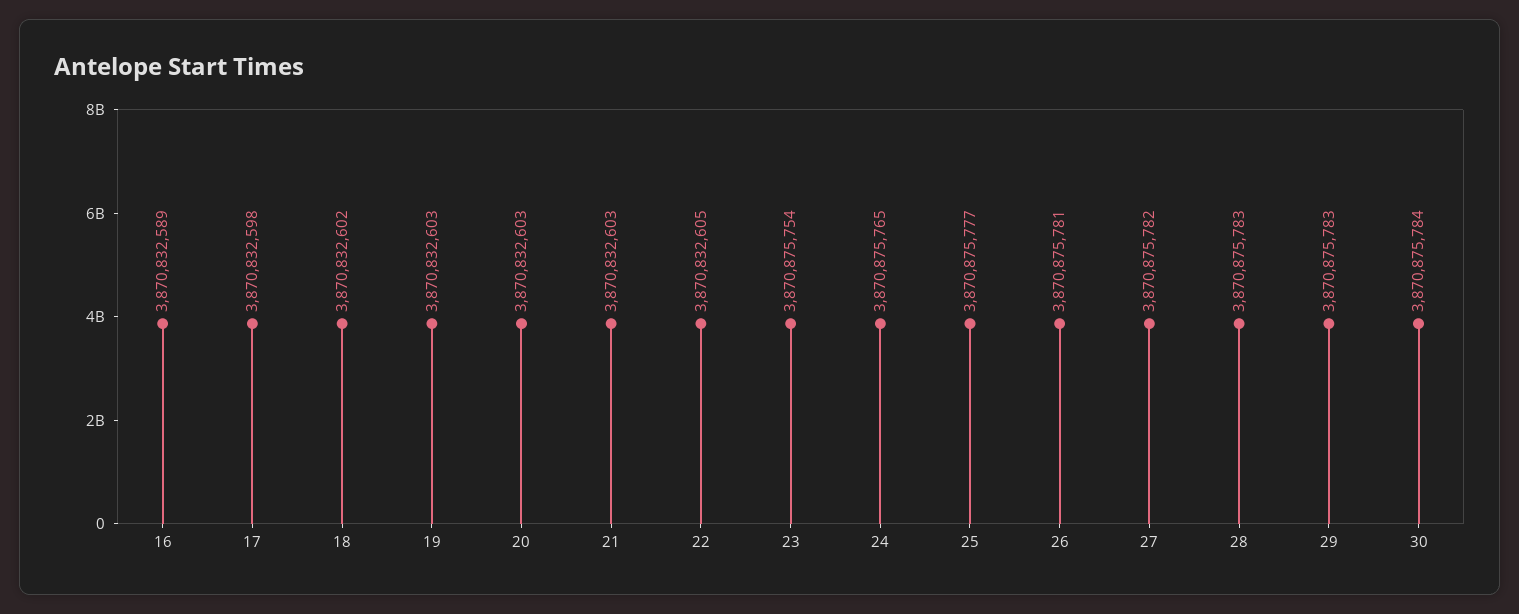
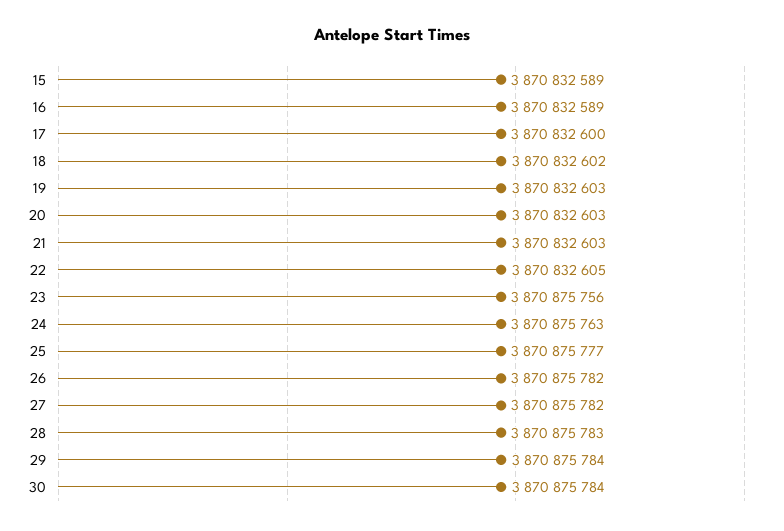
  {
    "16": 3870832589,
-   "17": 3870832598,
+   "17": 3870832600,
    "18": 3870832602,
    "19": 3870832603,
    "20": 3870832603,
    "21": 3870832603,
    "22": 3870832605,
-   "23": 3870875754,
+   "23": 3870875756,
-   "24": 3870875765,
+   "24": 3870875763,
    "25": 3870875777,
-   "26": 3870875781,
+   "26": 3870875782,
    "27": 3870875782,
    "28": 3870875783,
-   "29": 3870875783,
+   "29": 3870875784,
-   "30": 3870875784
+   "30": 3870875784,
+   "15": 3870832589
  }

